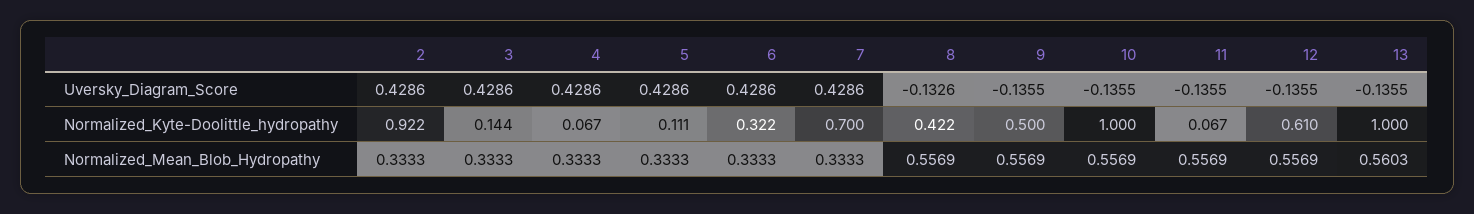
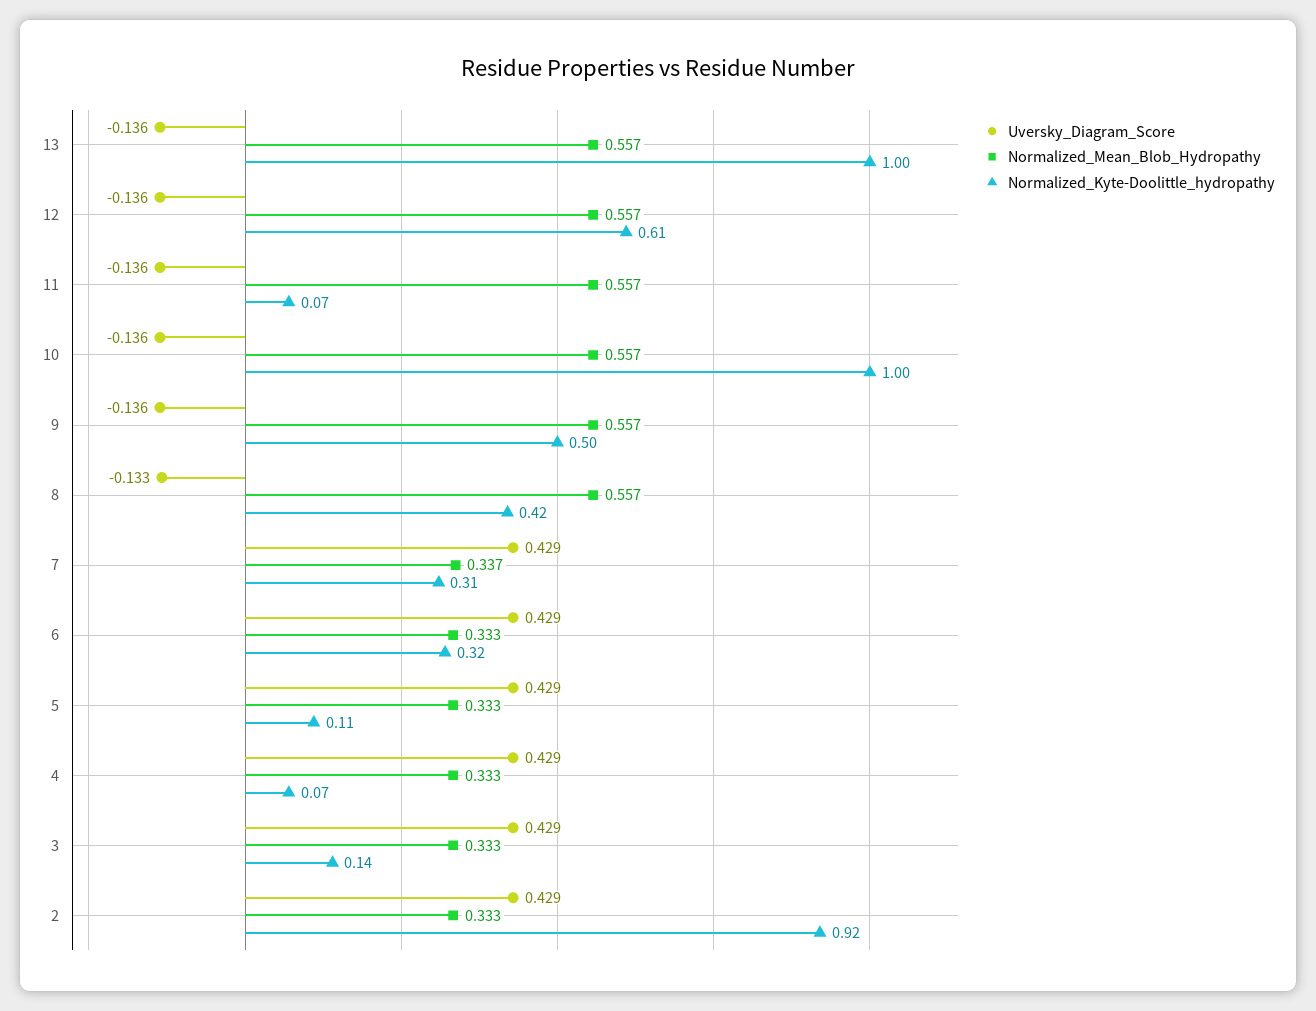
  {
    "Uversky_Diagram_Score": {
      "2": 0.4286,
      "3": 0.4286,
      "4": 0.4286,
      "5": 0.4286,
      "6": 0.4286,
      "7": 0.4286,
      "8": -0.1326,
      "9": -0.1355,
      "10": -0.1355,
      "11": -0.1355,
      "12": -0.1355,
      "13": -0.1355
    },
    "Normalized_Kyte-Doolittle_hydropathy": {
      "2": 0.922,
      "3": 0.144,
      "4": 0.067,
      "5": 0.111,
      "6": 0.322,
-     "7": 0.7,
+     "7": 0.31,
      "8": 0.422,
      "9": 0.5,
      "10": 1,
      "11": 0.067,
      "12": 0.61,
      "13": 1
    },
    "Normalized_Mean_Blob_Hydropathy": {
      "2": 0.3333,
      "3": 0.3333,
      "4": 0.3333,
      "5": 0.3333,
      "6": 0.3333,
-     "7": 0.3333,
+     "7": 0.337,
      "8": 0.5569,
      "9": 0.5569,
      "10": 0.5569,
      "11": 0.5569,
      "12": 0.5569,
-     "13": 0.5603
+     "13": 0.557
    }
  }

